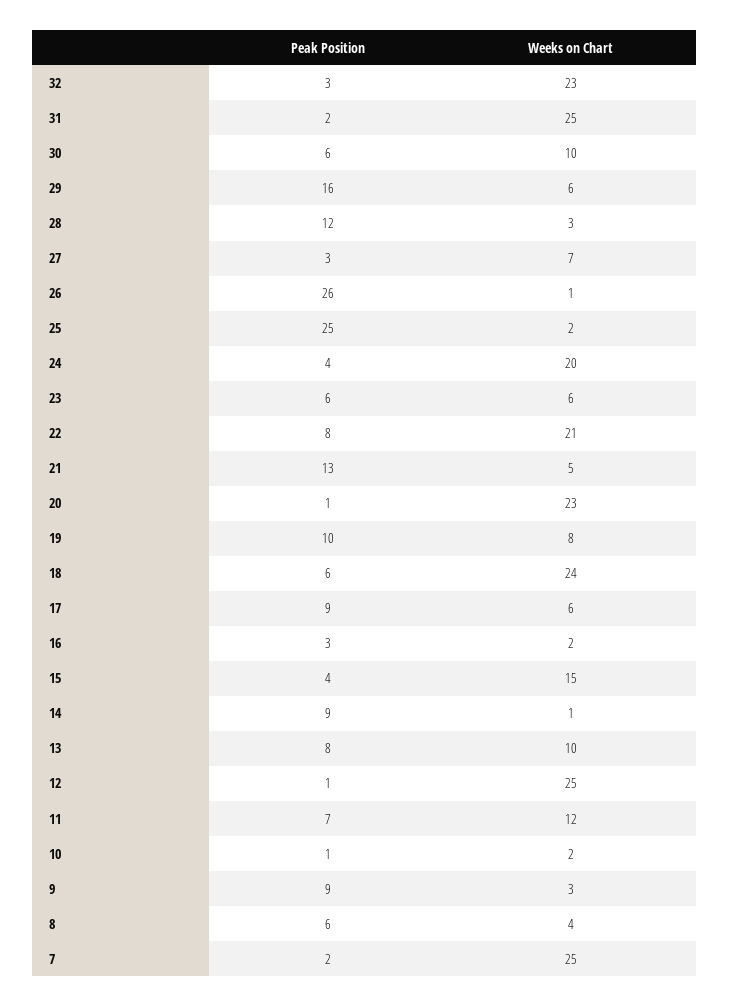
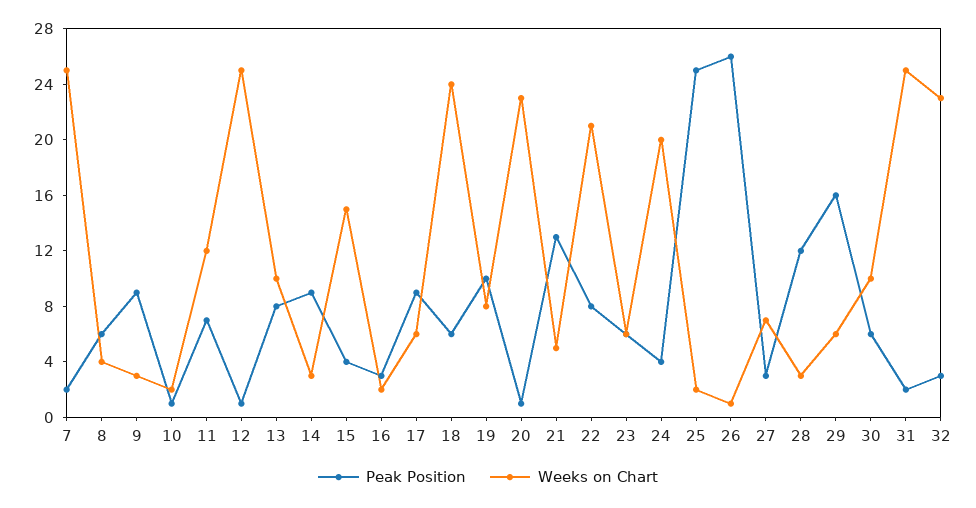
  {
    "Peak Position": {
      "32": 3,
      "31": 2,
      "30": 6,
      "29": 16,
      "28": 12,
      "27": 3,
      "26": 26,
      "25": 25,
      "24": 4,
      "23": 6,
      "22": 8,
      "21": 13,
      "20": 1,
      "19": 10,
      "18": 6,
      "17": 9,
      "16": 3,
      "15": 4,
      "14": 9,
      "13": 8,
      "12": 1,
      "11": 7,
      "10": 1,
      "9": 9,
      "8": 6,
      "7": 2
    },
    "Weeks on Chart": {
      "32": 23,
      "31": 25,
      "30": 10,
      "29": 6,
      "28": 3,
      "27": 7,
      "26": 1,
      "25": 2,
      "24": 20,
      "23": 6,
      "22": 21,
      "21": 5,
      "20": 23,
      "19": 8,
      "18": 24,
      "17": 6,
      "16": 2,
      "15": 15,
-     "14": 1,
+     "14": 3,
      "13": 10,
      "12": 25,
      "11": 12,
      "10": 2,
      "9": 3,
      "8": 4,
      "7": 25
    }
  }

